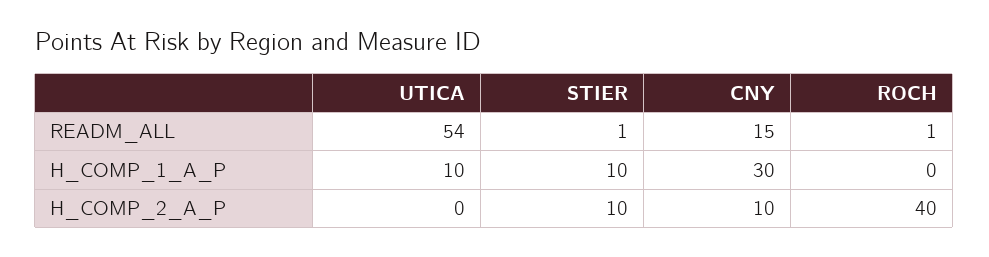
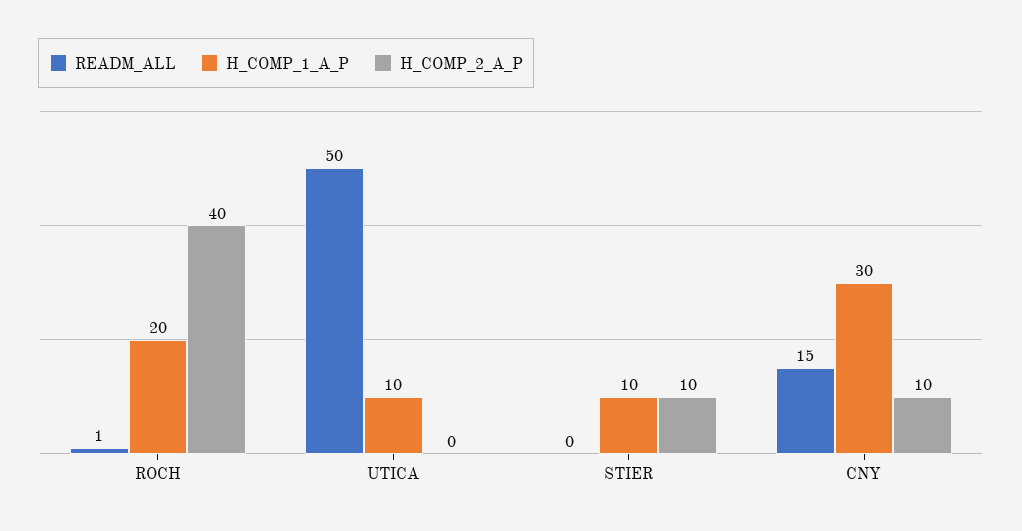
  {
    "READM_ALL": {
-     "UTICA": 54,
+     "UTICA": 50,
-     "STIER": 1,
+     "STIER": 0,
      "CNY": 15,
      "ROCH": 1
    },
    "H_COMP_1_A_P": {
      "UTICA": 10,
      "STIER": 10,
      "CNY": 30,
-     "ROCH": 0
+     "ROCH": 20
    },
    "H_COMP_2_A_P": {
      "UTICA": 0,
      "STIER": 10,
      "CNY": 10,
      "ROCH": 40
    }
  }

